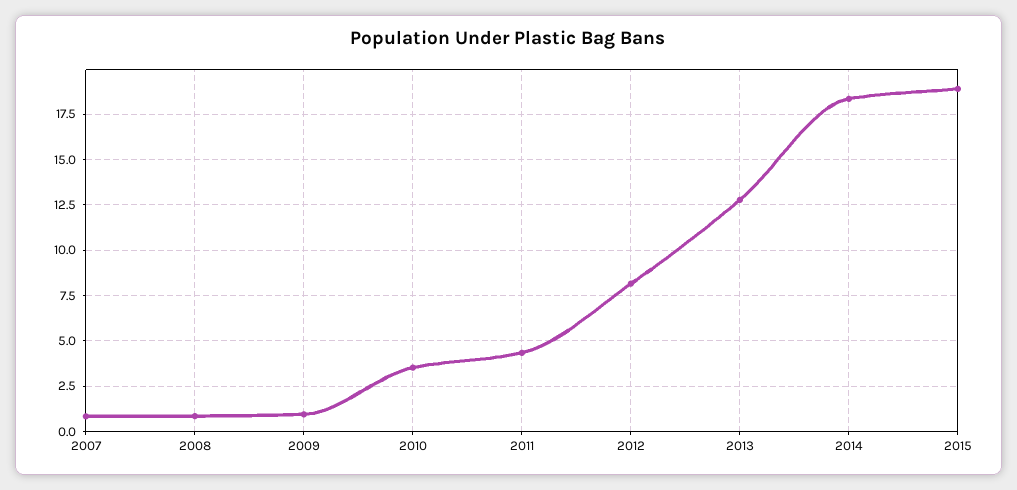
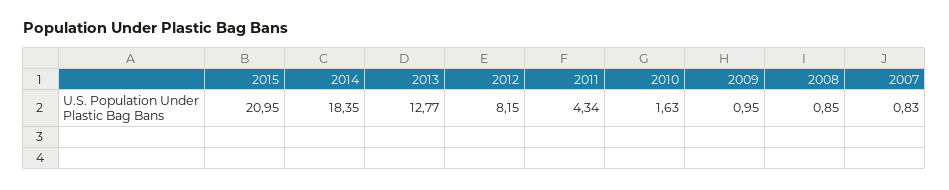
  {
    "2007": 0.83,
    "2008": 0.85,
    "2009": 0.95,
-   "2010": 3.5,
+   "2010": 1.63,
    "2011": 4.34,
    "2012": 8.15,
    "2013": 12.77,
    "2014": 18.35,
-   "2015": 19
+   "2015": 20.95
  }

